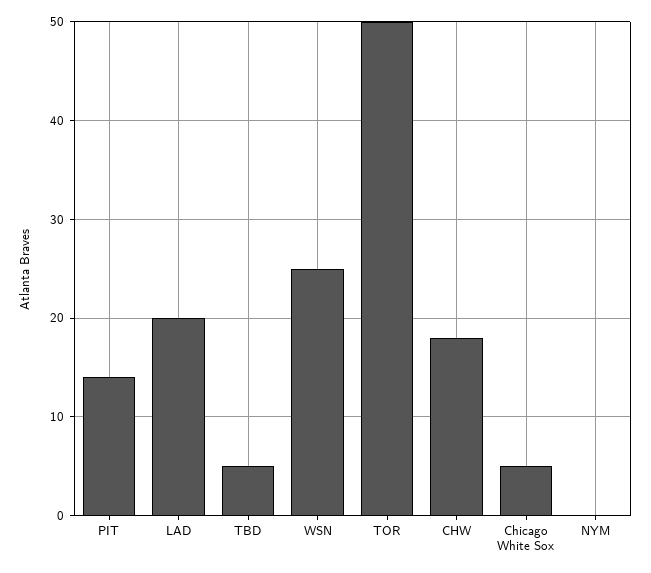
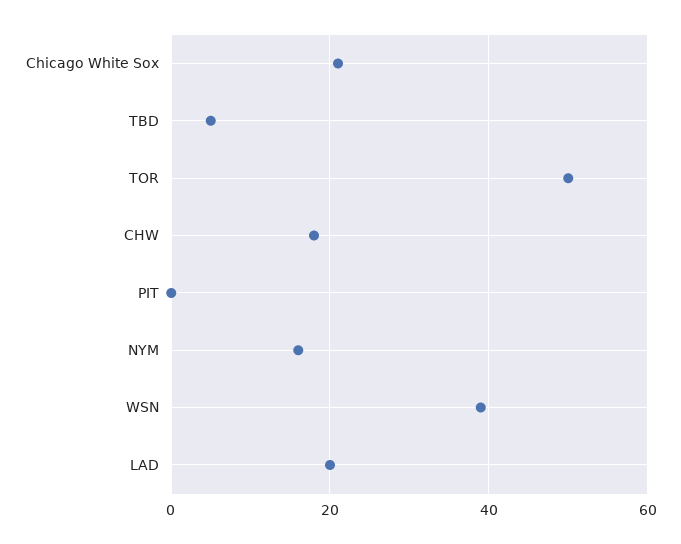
  {
-   "PIT": 14,
+   "PIT": 0,
    "LAD": 20,
    "TBD": 5,
-   "WSN": 25,
+   "WSN": 40,
    "TOR": 50,
    "CHW": 18,
-   "Chicago White Sox": 5,
+   "Chicago White Sox": 20,
-   "NYM": 0
+   "NYM": 15
  }

